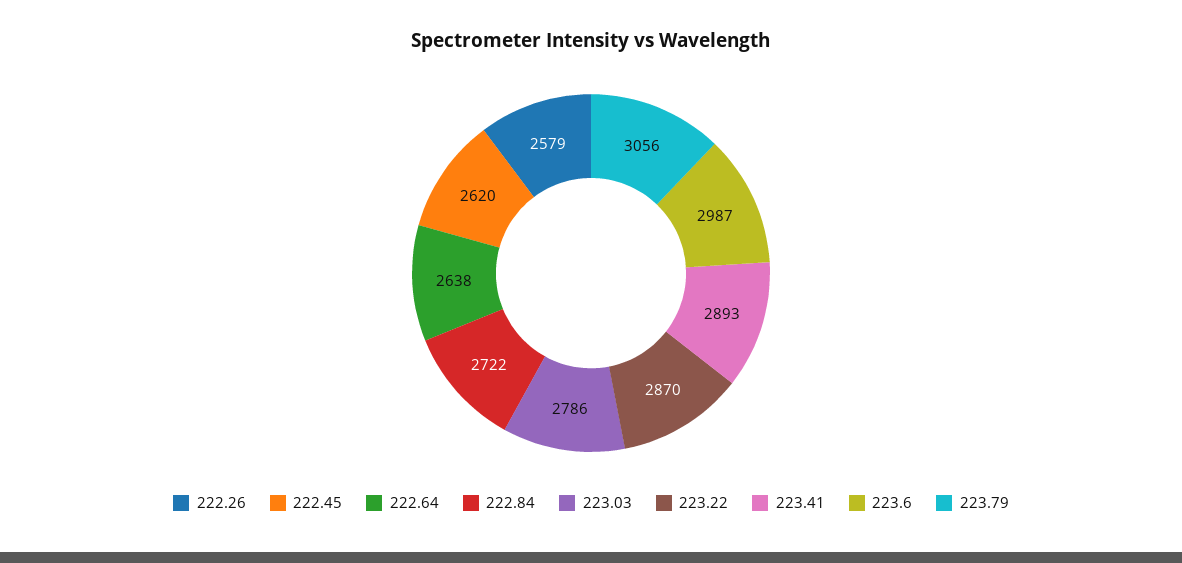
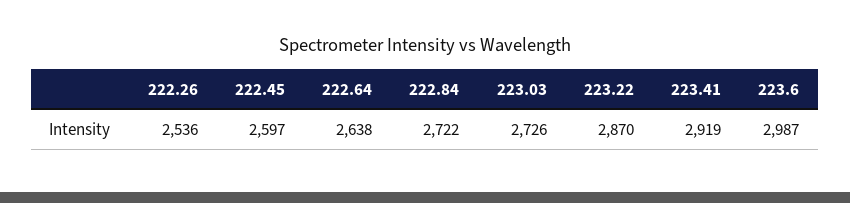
  {
-   "222.26": 2579,
+   "222.26": 2536,
-   "222.45": 2620,
+   "222.45": 2597,
    "222.64": 2638,
    "222.84": 2722,
-   "223.03": 2786,
+   "223.03": 2726,
    "223.22": 2870,
-   "223.41": 2893,
+   "223.41": 2919,
-   "223.6": 2987,
+   "223.6": 2987
-   "223.79": 3056
  }

